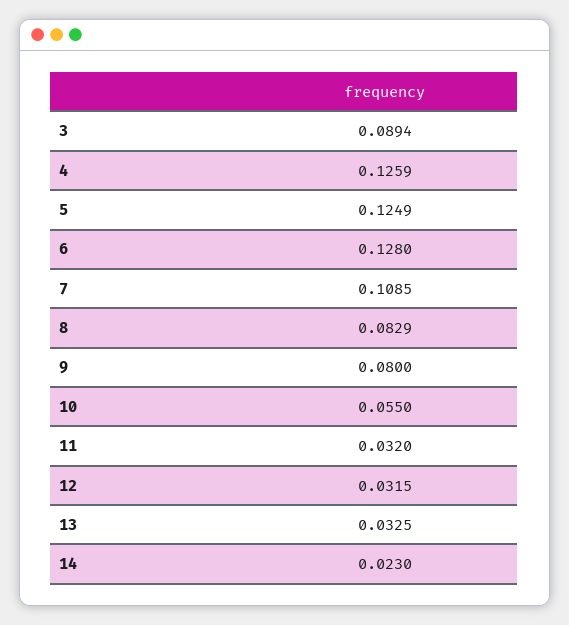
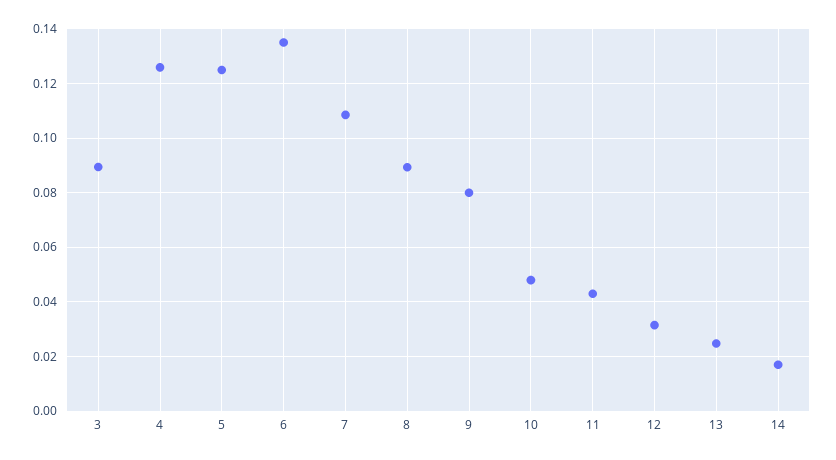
  {
    "3": 0.0894,
    "4": 0.1259,
    "5": 0.1249,
-   "6": 0.128,
+   "6": 0.135,
    "7": 0.1085,
-   "8": 0.0829,
+   "8": 0.09,
    "9": 0.08,
-   "10": 0.055,
+   "10": 0.0475,
-   "11": 0.032,
+   "11": 0.0425,
    "12": 0.0315,
-   "13": 0.0325,
+   "13": 0.025,
-   "14": 0.023
+   "14": 0.0175
  }

